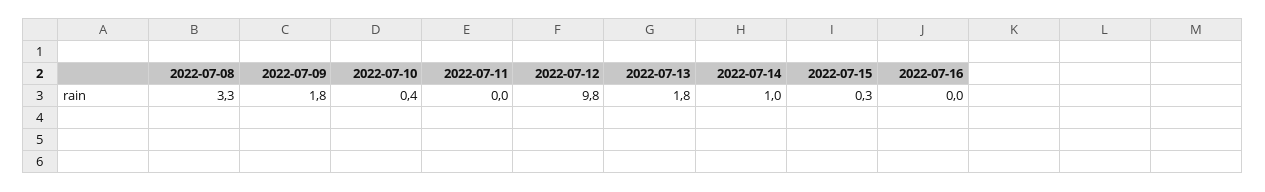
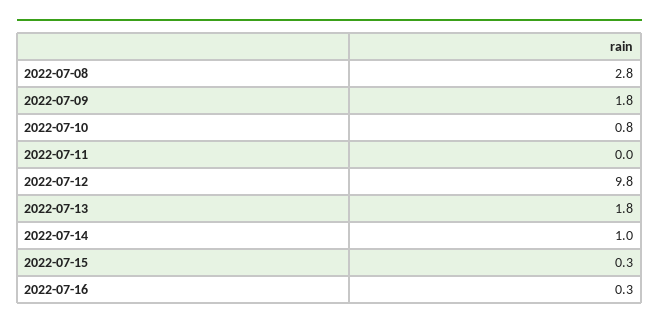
  {
-   "2022-07-08": 3.3,
+   "2022-07-08": 2.8,
    "2022-07-09": 1.8,
-   "2022-07-10": 0.4,
+   "2022-07-10": 0.8,
    "2022-07-11": 0,
    "2022-07-12": 9.8,
    "2022-07-13": 1.8,
    "2022-07-14": 1,
    "2022-07-15": 0.3,
-   "2022-07-16": 0
+   "2022-07-16": 0.3
  }

